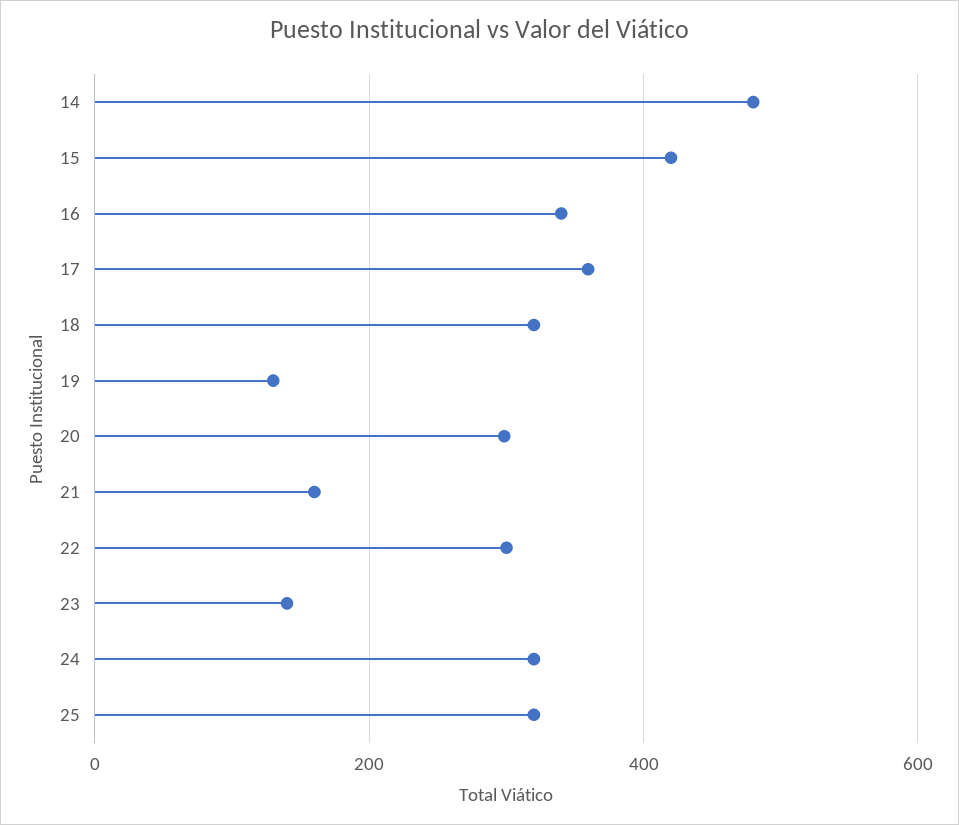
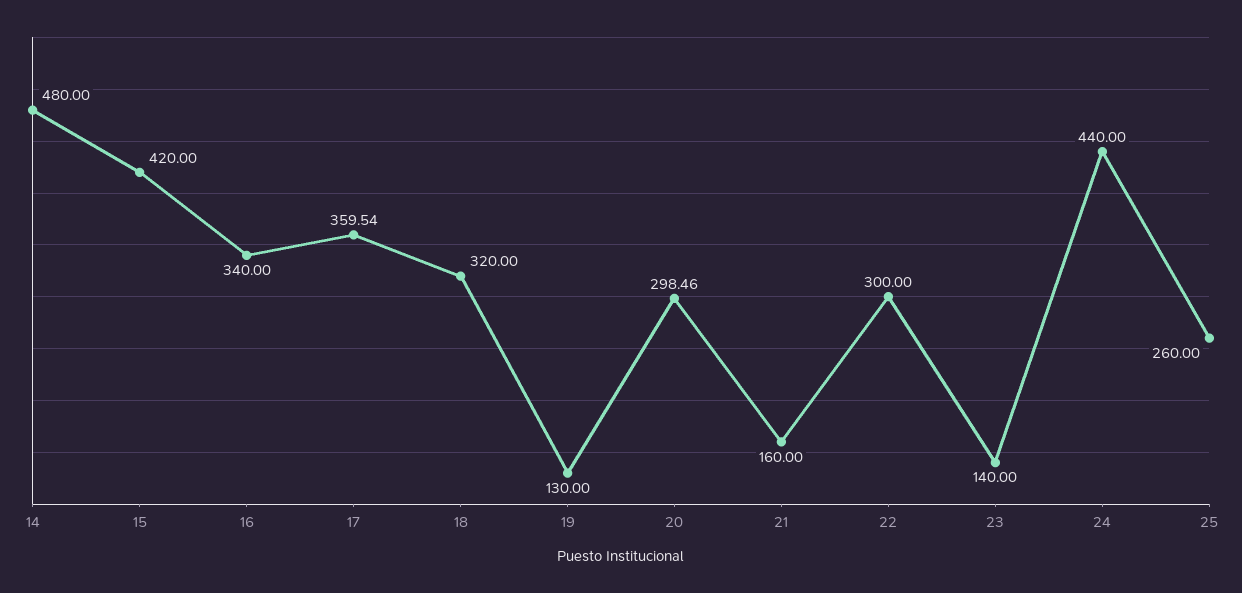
  {
    "14": 480,
    "15": 420,
    "16": 340,
    "17": 359.54,
    "18": 320,
    "19": 130,
    "20": 298.46,
    "21": 160,
    "22": 300,
    "23": 140,
-   "24": 320,
+   "24": 440,
-   "25": 320
+   "25": 260
  }

